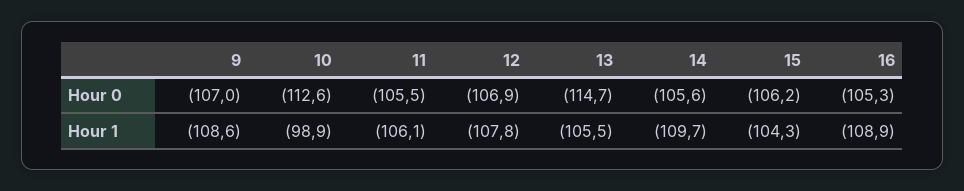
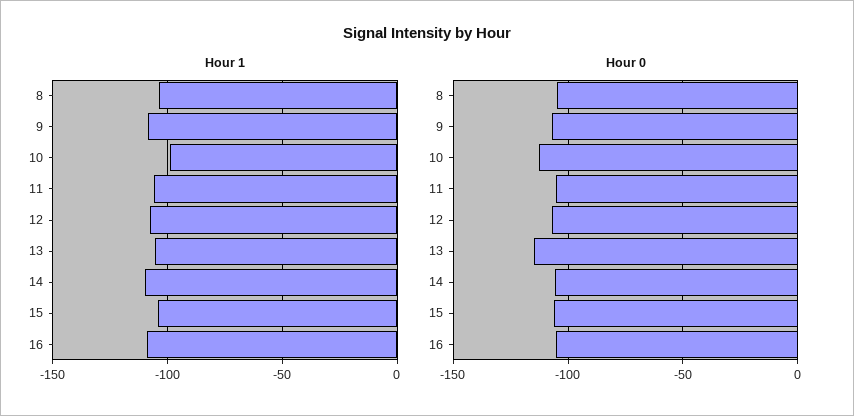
  {
    "Hour 0": {
      "9": -107,
      "10": -112.6,
      "11": -105.5,
      "12": -106.9,
      "13": -114.7,
      "14": -105.6,
      "15": -106.2,
-     "16": -105.3
+     "16": -105.3,
+     "8": -105
    },
    "Hour 1": {
      "9": -108.6,
      "10": -98.9,
      "11": -106.1,
      "12": -107.8,
      "13": -105.5,
      "14": -109.7,
      "15": -104.3,
-     "16": -108.9
+     "16": -108.9,
+     "8": -105
    }
  }

